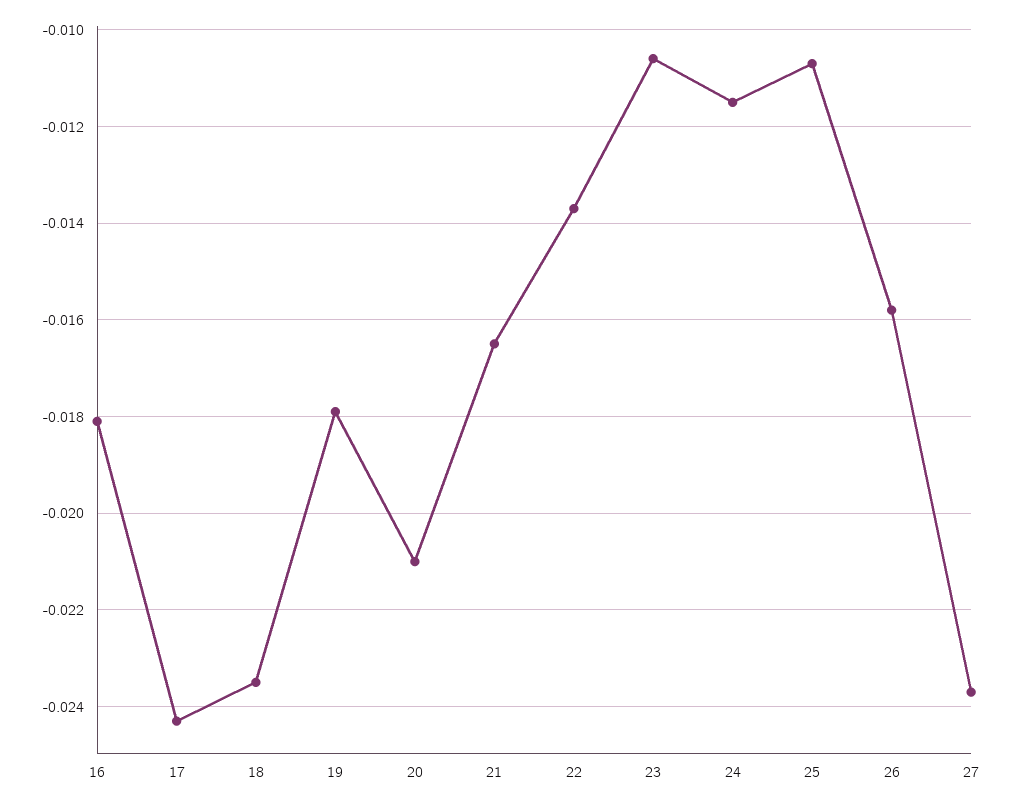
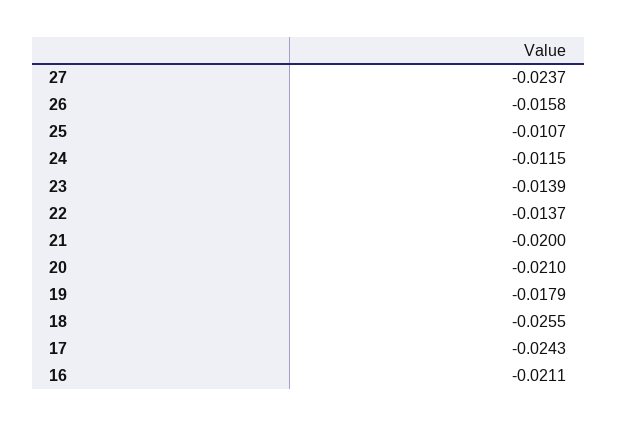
  {
-   "16": -0.018,
+   "16": -0.0211,
    "17": -0.0243,
-   "18": -0.0235,
+   "18": -0.0255,
    "19": -0.0179,
    "20": -0.021,
-   "21": -0.0165,
+   "21": -0.02,
    "22": -0.0137,
-   "23": -0.0105,
+   "23": -0.0139,
    "24": -0.0115,
    "25": -0.0107,
    "26": -0.0158,
    "27": -0.0237
  }

